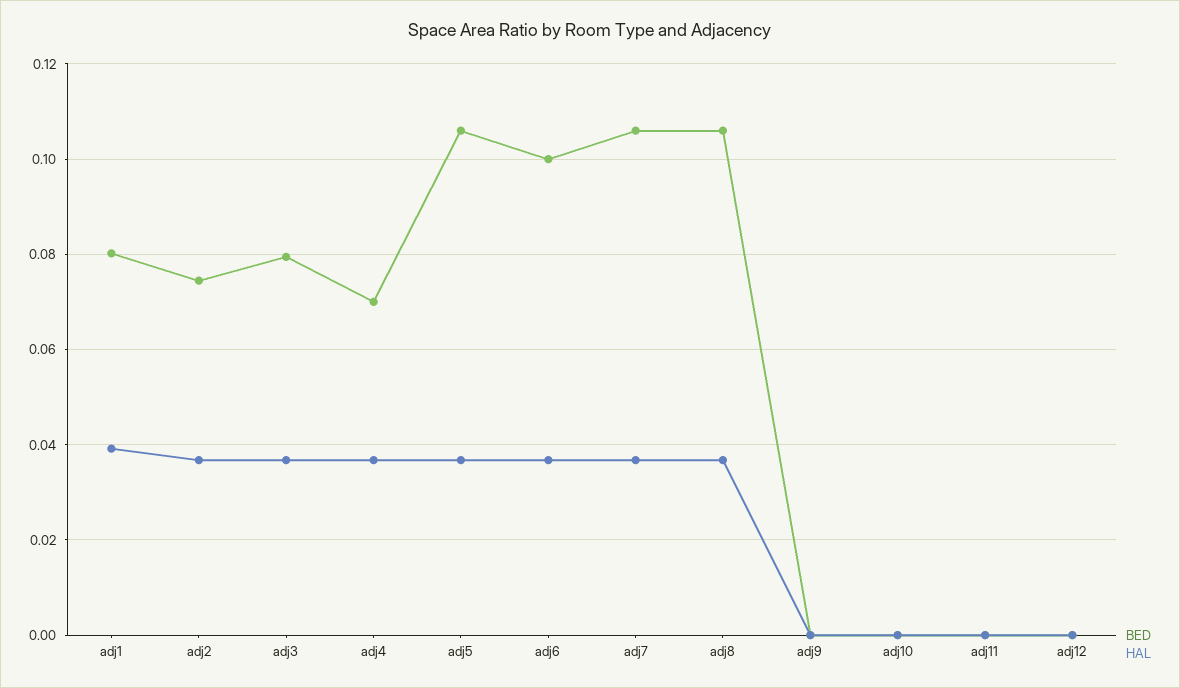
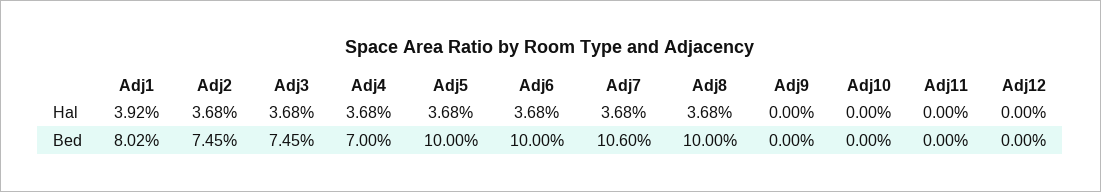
  {
    "BED": {
      "adj1": 0.0802,
      "adj2": 0.0745,
-     "adj3": 0.08,
+     "adj3": 0.0745,
      "adj4": 0.07,
-     "adj5": 0.106,
+     "adj5": 0.1,
      "adj6": 0.1,
      "adj7": 0.106,
-     "adj8": 0.106,
+     "adj8": 0.1,
      "adj9": 0,
      "adj10": 0,
      "adj11": 0,
      "adj12": 0
    },
    "HAL": {
      "adj1": 0.0392,
      "adj2": 0.0368,
      "adj3": 0.0368,
      "adj4": 0.0368,
      "adj5": 0.0368,
      "adj6": 0.0368,
      "adj7": 0.0368,
      "adj8": 0.0368,
      "adj9": 0,
      "adj10": 0,
      "adj11": 0,
      "adj12": 0
    }
  }

